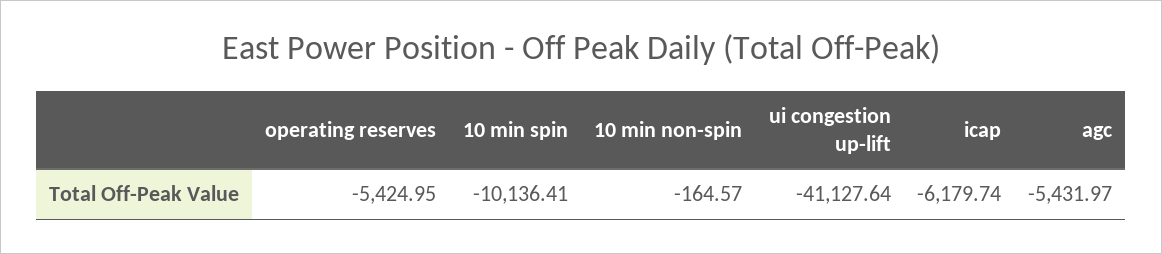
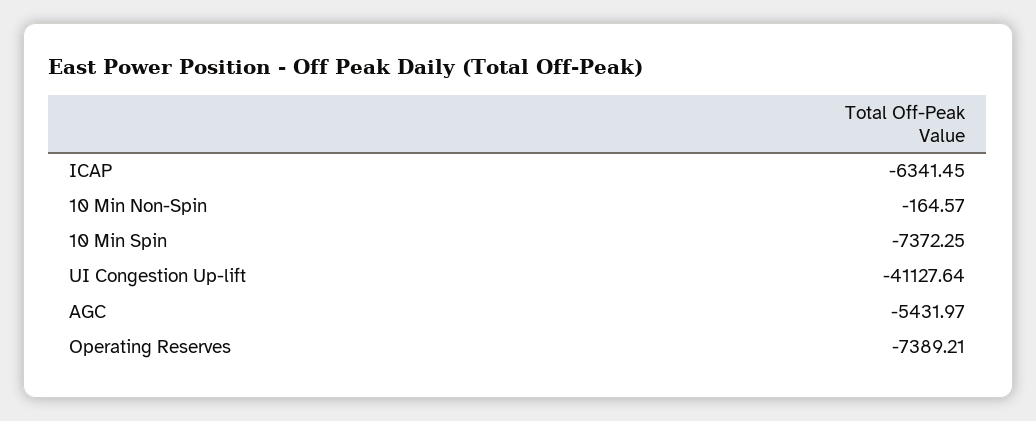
  {
-   "operating reserves": -5424.95,
+   "operating reserves": -7389.21,
-   "10 min spin": -10136.41,
+   "10 min spin": -7372.25,
    "10 min non-spin": -164.57,
    "ui congestion up-lift": -41127.64,
-   "icap": -6179.74,
+   "icap": -6341.45,
    "agc": -5431.97
  }

